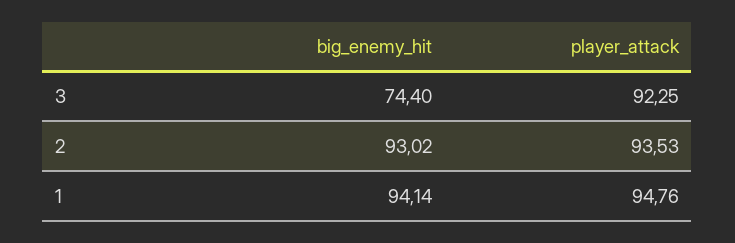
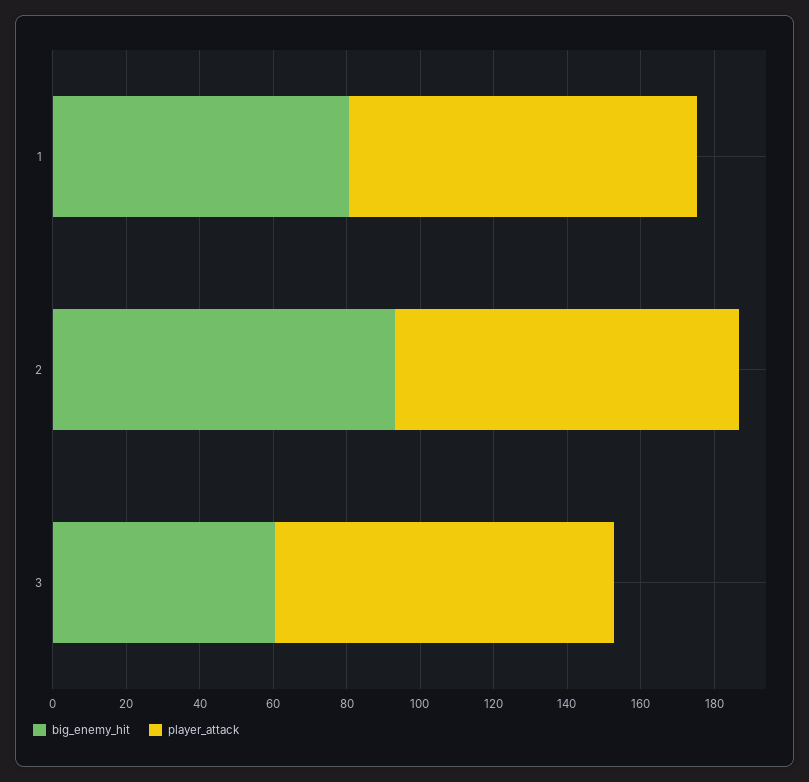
  {
    "big_enemy_hit": {
-     "3": 74.4,
+     "3": 60,
      "2": 93.02,
-     "1": 94.14
+     "1": 80
    },
    "player_attack": {
      "3": 92.25,
      "2": 93.53,
      "1": 94.76
    }
  }

